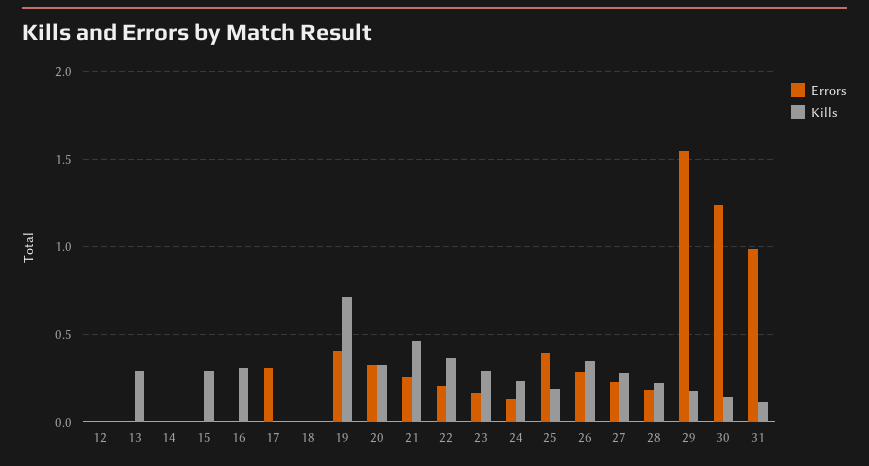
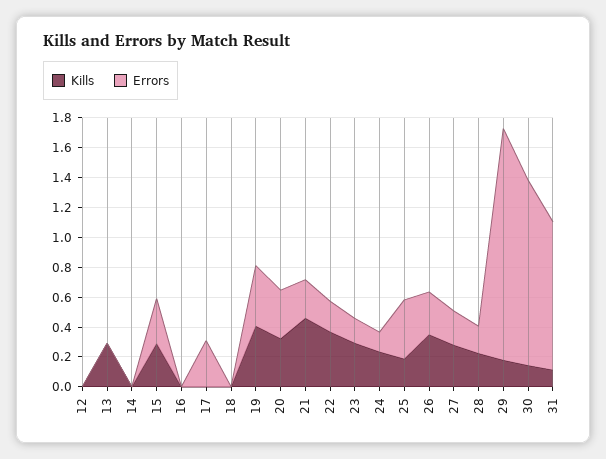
  {
    "Errors": {
      "12": 0,
      "13": 0,
      "14": 0,
-     "15": 0,
+     "15": 0.3,
      "16": 0,
      "17": 0.3,
      "18": 0,
      "19": 0.4,
      "20": 0.3,
      "21": 0.25,
      "22": 0.2,
      "23": 0.15,
      "24": 0.15,
      "25": 0.4,
      "26": 0.3,
      "27": 0.25,
      "28": 0.2,
      "29": 1.55,
      "30": 1.25,
      "31": 1
    },
    "Kills": {
      "12": 0,
      "13": 0.3,
      "14": 0,
      "15": 0.3,
-     "16": 0.3,
+     "16": 0,
      "17": 0,
      "18": 0,
-     "19": 0.7,
+     "19": 0.4,
      "20": 0.3,
      "21": 0.45,
      "22": 0.35,
      "23": 0.3,
      "24": 0.25,
      "25": 0.2,
      "26": 0.35,
      "27": 0.3,
      "28": 0.2,
      "29": 0.2,
      "30": 0.15,
      "31": 0.1
    }
  }

